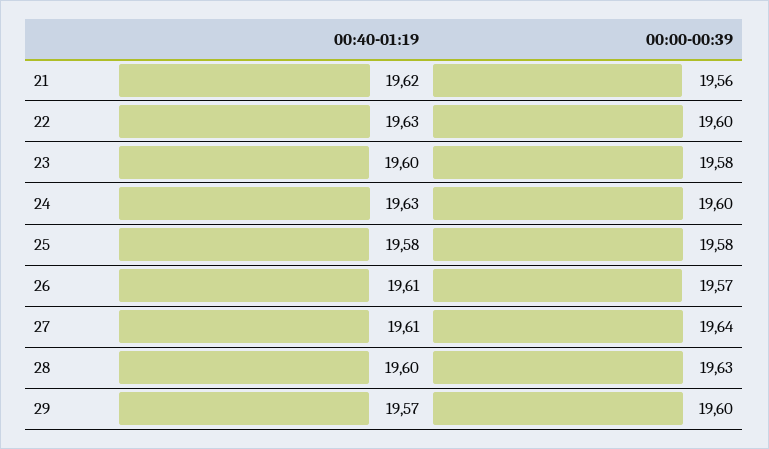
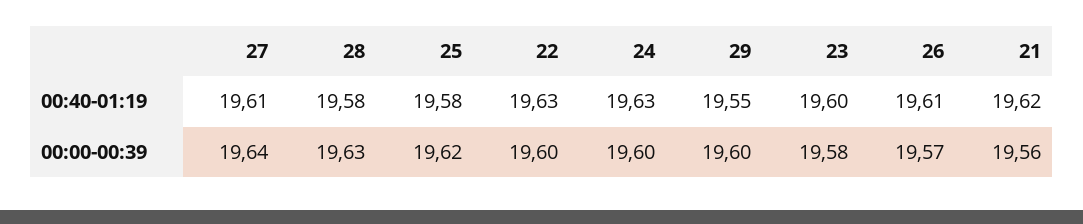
  {
    "00:40-01:19": {
      "21": 19.62,
      "22": 19.63,
      "23": 19.6,
      "24": 19.63,
      "25": 19.58,
      "26": 19.61,
      "27": 19.61,
-     "28": 19.6,
+     "28": 19.58,
-     "29": 19.57
+     "29": 19.55
    },
    "00:00-00:39": {
      "21": 19.56,
      "22": 19.6,
      "23": 19.58,
      "24": 19.6,
-     "25": 19.58,
+     "25": 19.62,
      "26": 19.57,
      "27": 19.64,
      "28": 19.63,
      "29": 19.6
    }
  }

